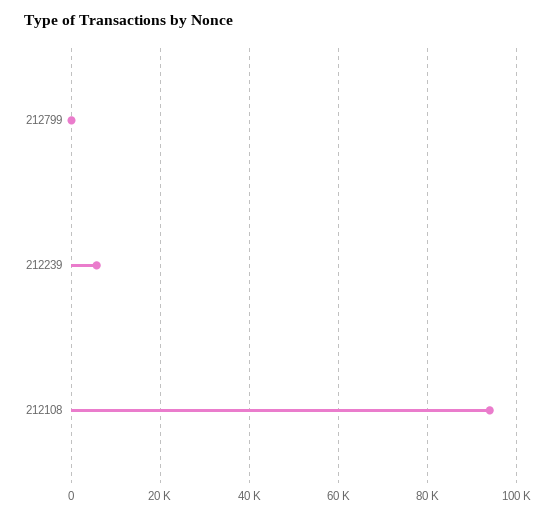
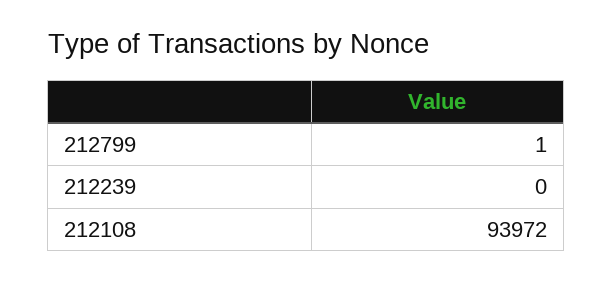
  {
    "212799": 1,
-   "212239": 6000,
+   "212239": 0,
    "212108": 93972
  }

